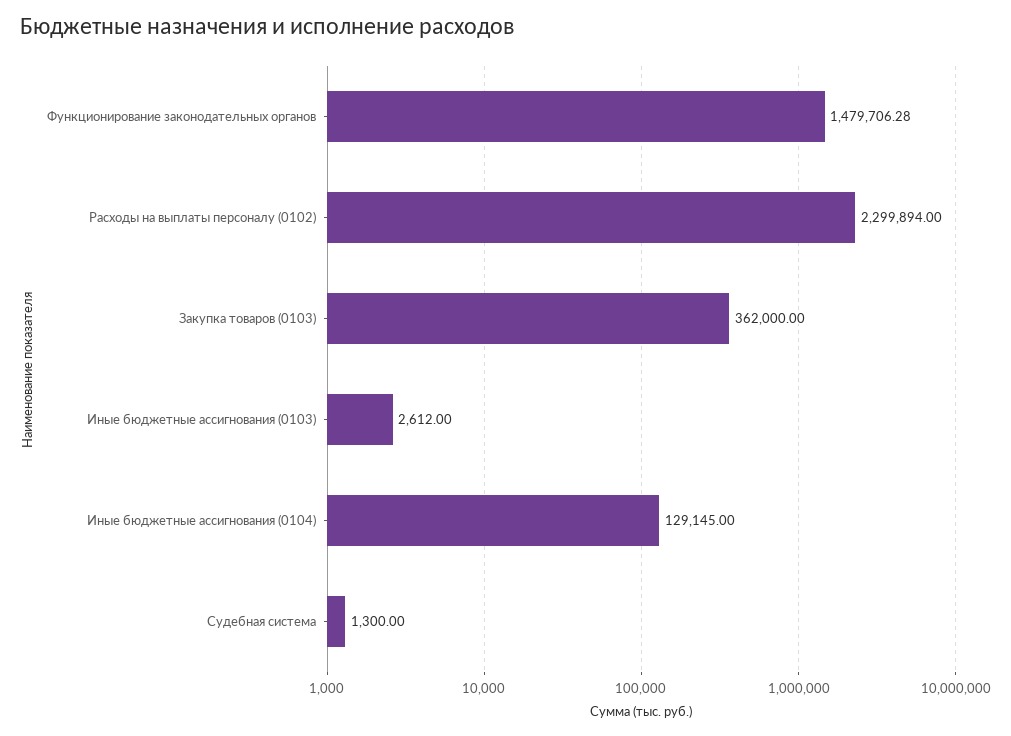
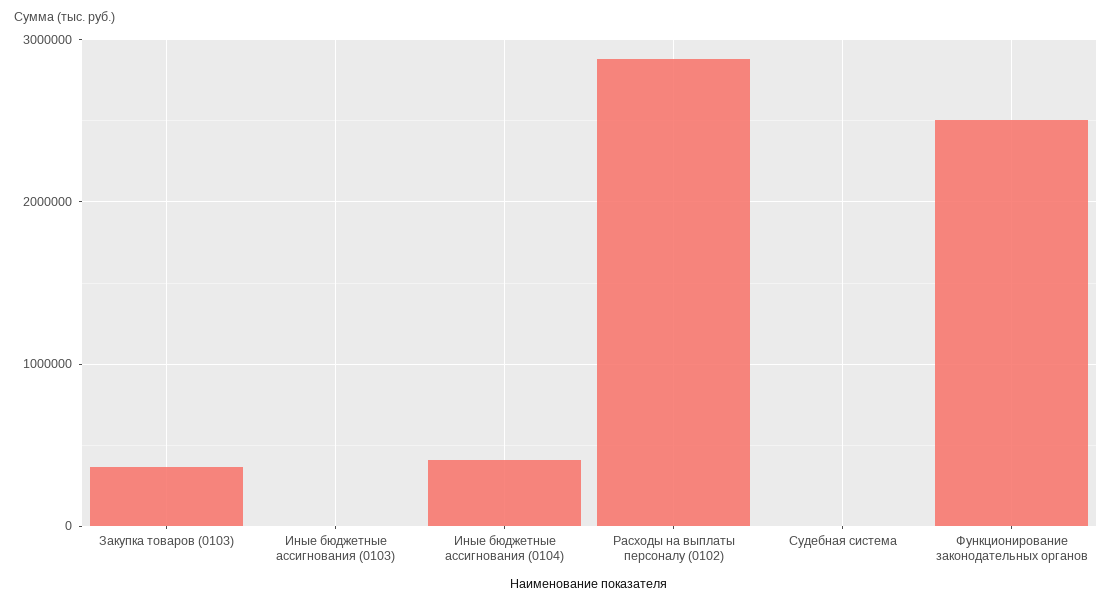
  {
-   "Функционирование законодательных органов": 1479706.28,
+   "Функционирование законодательных органов": 2500000,
-   "Расходы на выплаты персоналу (0102)": 2299894,
+   "Расходы на выплаты персоналу (0102)": 2900000,
    "Закупка товаров (0103)": 362000,
    "Иные бюджетные ассигнования (0103)": 2612,
-   "Иные бюджетные ассигнования (0104)": 129145,
+   "Иные бюджетные ассигнования (0104)": 400000,
    "Судебная система": 1300
  }

